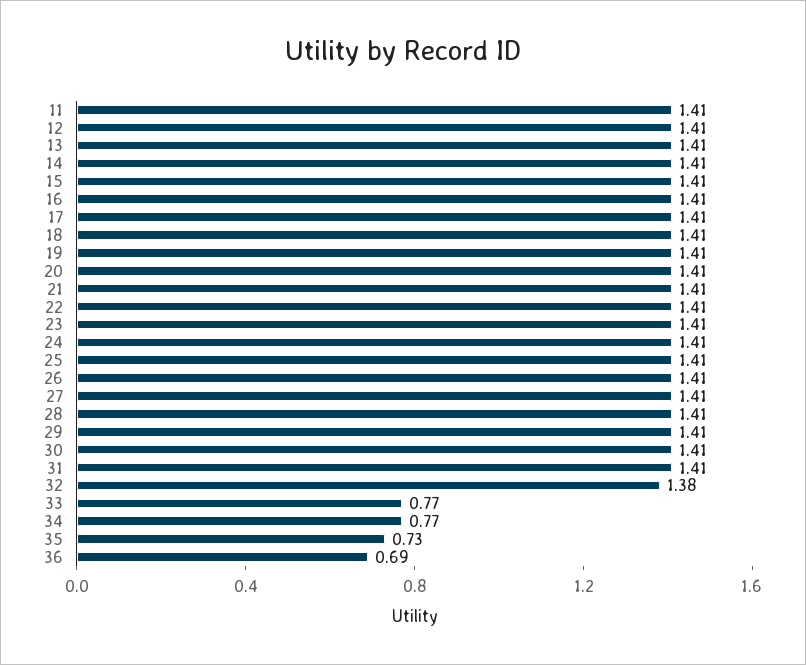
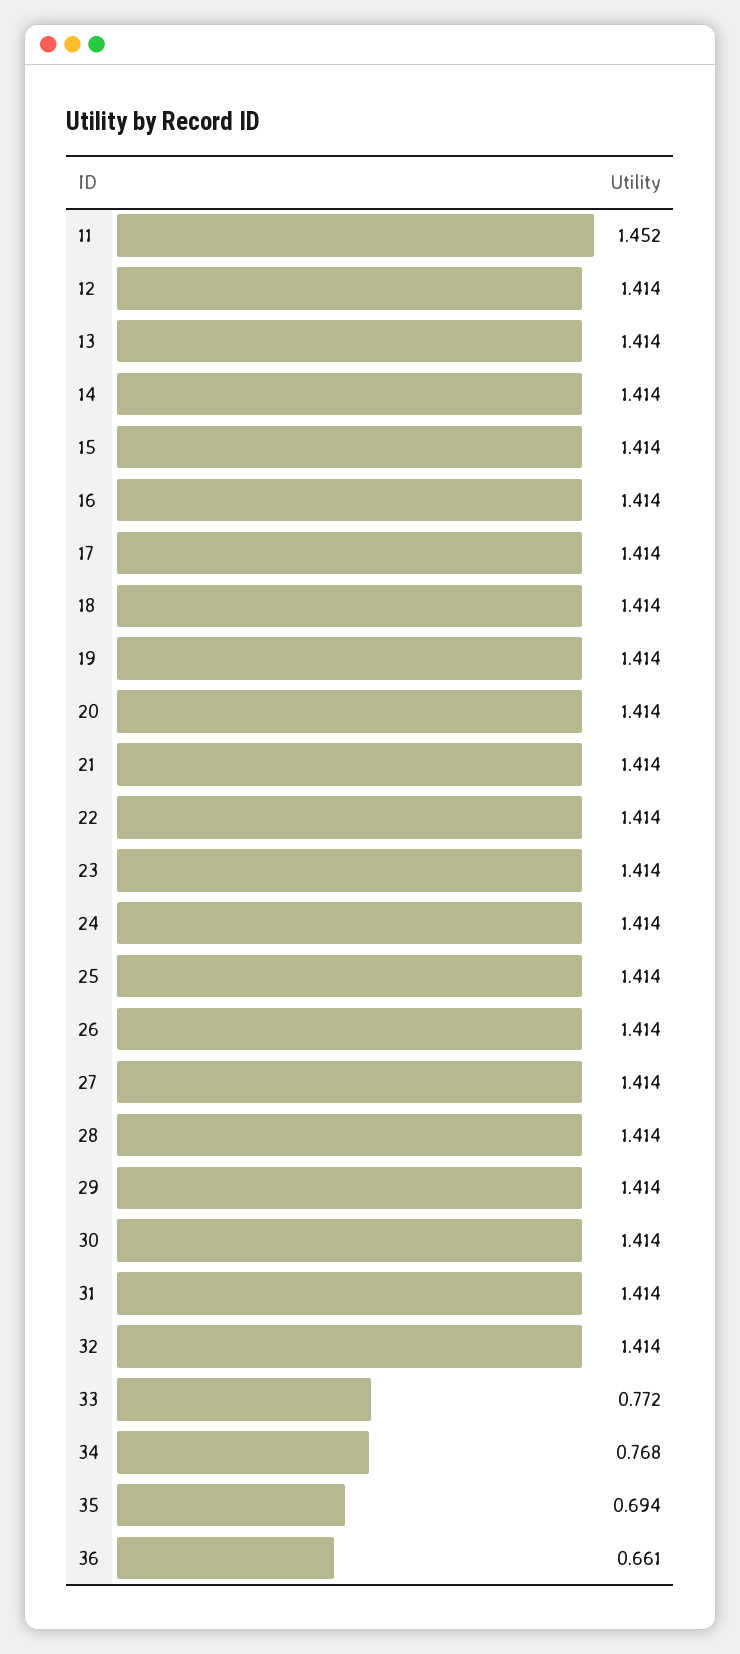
  {
-   "11": 1.41,
+   "11": 1.452,
    "12": 1.414,
    "13": 1.414,
    "14": 1.414,
    "15": 1.414,
    "16": 1.414,
    "17": 1.414,
    "18": 1.414,
    "19": 1.414,
    "20": 1.414,
    "21": 1.414,
    "22": 1.414,
    "23": 1.414,
    "24": 1.414,
    "25": 1.414,
    "26": 1.414,
    "27": 1.414,
    "28": 1.414,
    "29": 1.414,
    "30": 1.414,
    "31": 1.414,
-   "32": 1.38,
+   "32": 1.414,
    "33": 0.772,
    "34": 0.768,
-   "35": 0.73,
+   "35": 0.694,
-   "36": 0.69
+   "36": 0.661
  }

